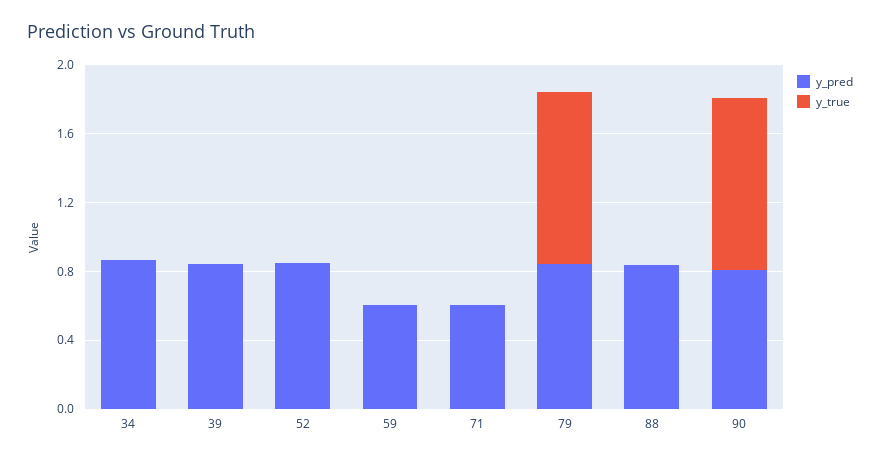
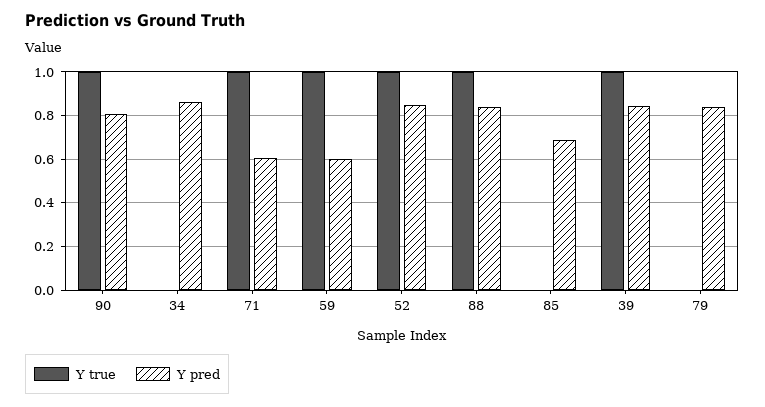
  {
    "y_pred": {
      "34": 0.85,
      "39": 0.85,
      "52": 0.85,
      "59": 0.6,
      "71": 0.6,
      "79": 0.85,
      "88": 0.85,
-     "90": 0.8
+     "90": 0.8,
+     "85": 0.7
    },
    "y_true": {
      "34": 0,
-     "39": 0,
+     "39": 1,
-     "52": 0,
+     "52": 1,
-     "59": 0,
+     "59": 1,
-     "71": 0,
+     "71": 1,
-     "79": 1,
+     "79": 0,
-     "88": 0,
+     "88": 1,
-     "90": 1
+     "90": 1,
+     "85": 0
    }
  }

